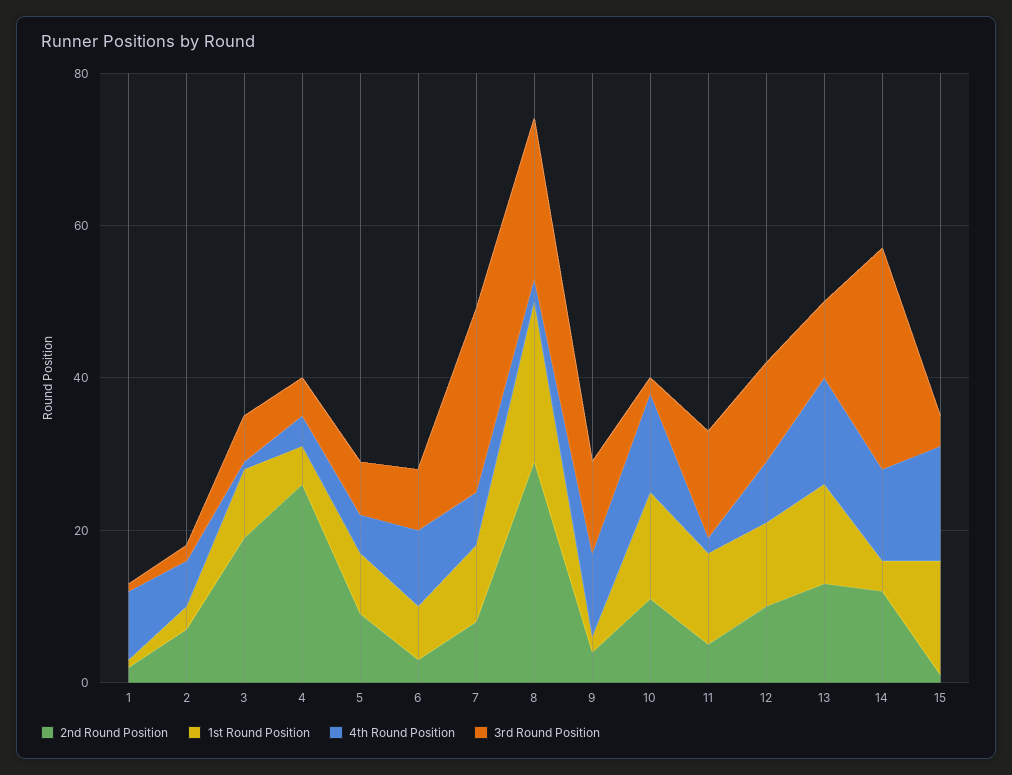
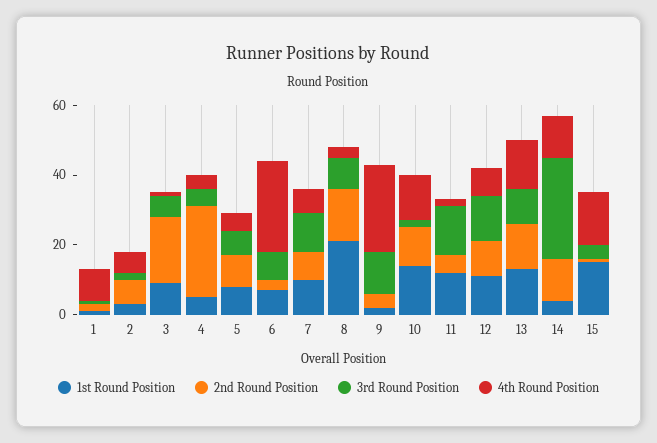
  {
    "2nd Round Position": {
      "1": 0,
      "2": 5,
      "3": 20,
      "4": 25,
      "5": 10,
      "6": 5,
      "7": 10,
-     "8": 30,
+     "8": 15,
      "9": 5,
      "10": 10,
      "11": 5,
      "12": 10,
      "13": 15,
      "14": 10,
      "15": 0
    },
    "1st Round Position": {
      "1": 0,
      "2": 5,
      "3": 10,
      "4": 5,
      "5": 10,
      "6": 5,
      "7": 10,
      "8": 20,
      "9": 0,
      "10": 15,
      "11": 10,
      "12": 10,
      "13": 15,
      "14": 5,
      "15": 15
    },
    "4th Round Position": {
      "1": 10,
      "2": 5,
      "3": 0,
      "4": 5,
      "5": 5,
-     "6": 10,
+     "6": 25,
      "7": 5,
      "8": 5,
-     "9": 10,
+     "9": 25,
      "10": 15,
      "11": 0,
      "12": 10,
      "13": 15,
      "14": 10,
      "15": 15
    },
    "3rd Round Position": {
      "1": 0,
      "2": 0,
      "3": 5,
      "4": 5,
      "5": 5,
      "6": 10,
-     "7": 25,
+     "7": 10,
-     "8": 20,
+     "8": 10,
      "9": 10,
      "10": 0,
      "11": 15,
      "12": 15,
      "13": 10,
      "14": 30,
      "15": 5
    }
  }

